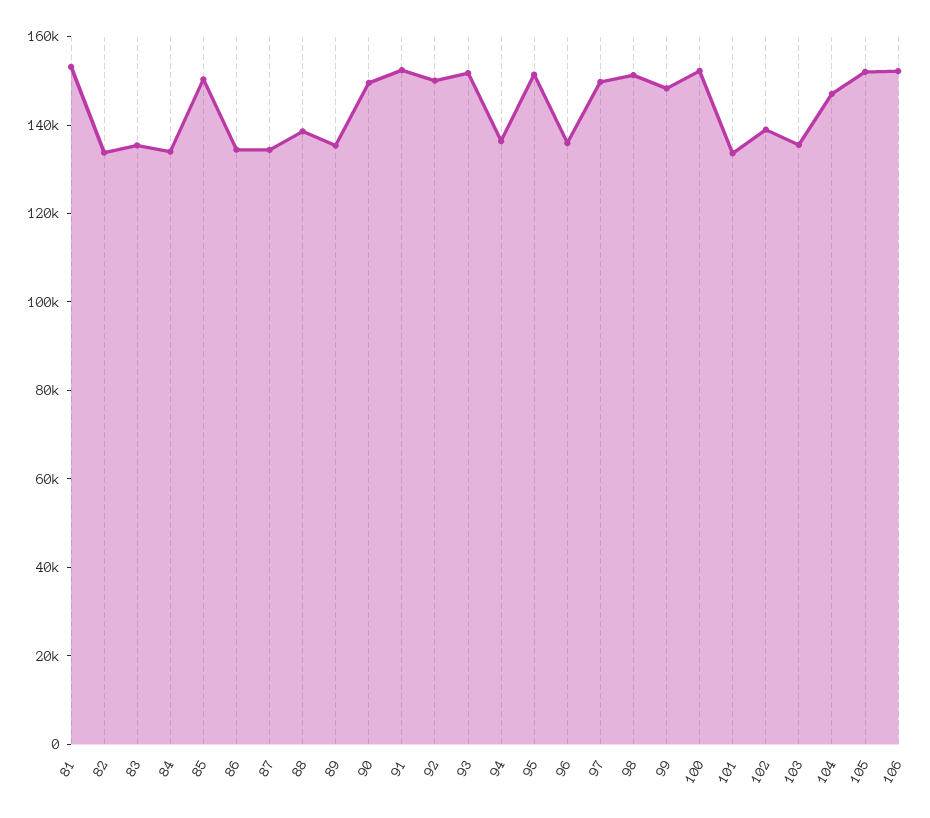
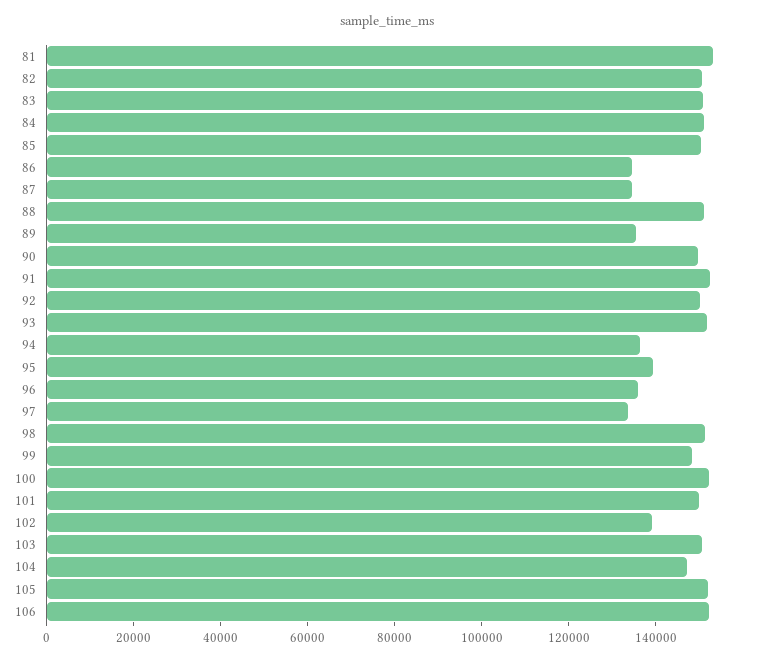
  {
    "81": 155000,
-   "82": 135000,
+   "82": 150000,
-   "83": 135000,
+   "83": 150000,
-   "84": 135000,
+   "84": 150000,
    "85": 150000,
    "86": 135000,
    "87": 135000,
-   "88": 140000,
+   "88": 150000,
    "89": 135000,
    "90": 150000,
    "91": 150000,
    "92": 150000,
    "93": 150000,
    "94": 135000,
-   "95": 150000,
+   "95": 140000,
    "96": 135000,
-   "97": 150000,
+   "97": 135000,
    "98": 150000,
    "99": 150000,
    "100": 150000,
-   "101": 135000,
+   "101": 150000,
    "102": 140000,
-   "103": 135000,
+   "103": 150000,
    "104": 145000,
    "105": 150000,
    "106": 150000
  }

